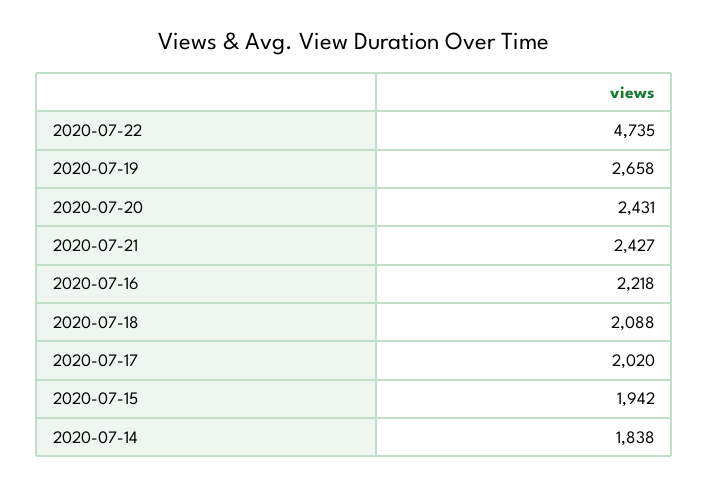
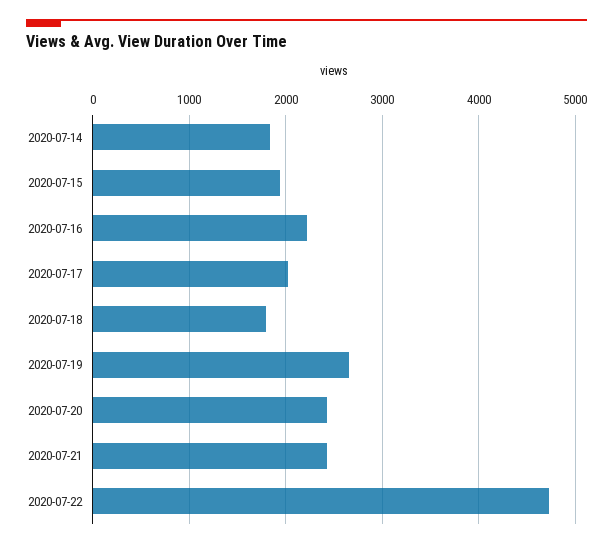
  {
    "2020-07-22": 4735,
    "2020-07-19": 2658,
    "2020-07-20": 2431,
    "2020-07-21": 2427,
    "2020-07-16": 2218,
-   "2020-07-18": 2088,
+   "2020-07-18": 1800,
    "2020-07-17": 2020,
    "2020-07-15": 1942,
    "2020-07-14": 1838
  }

